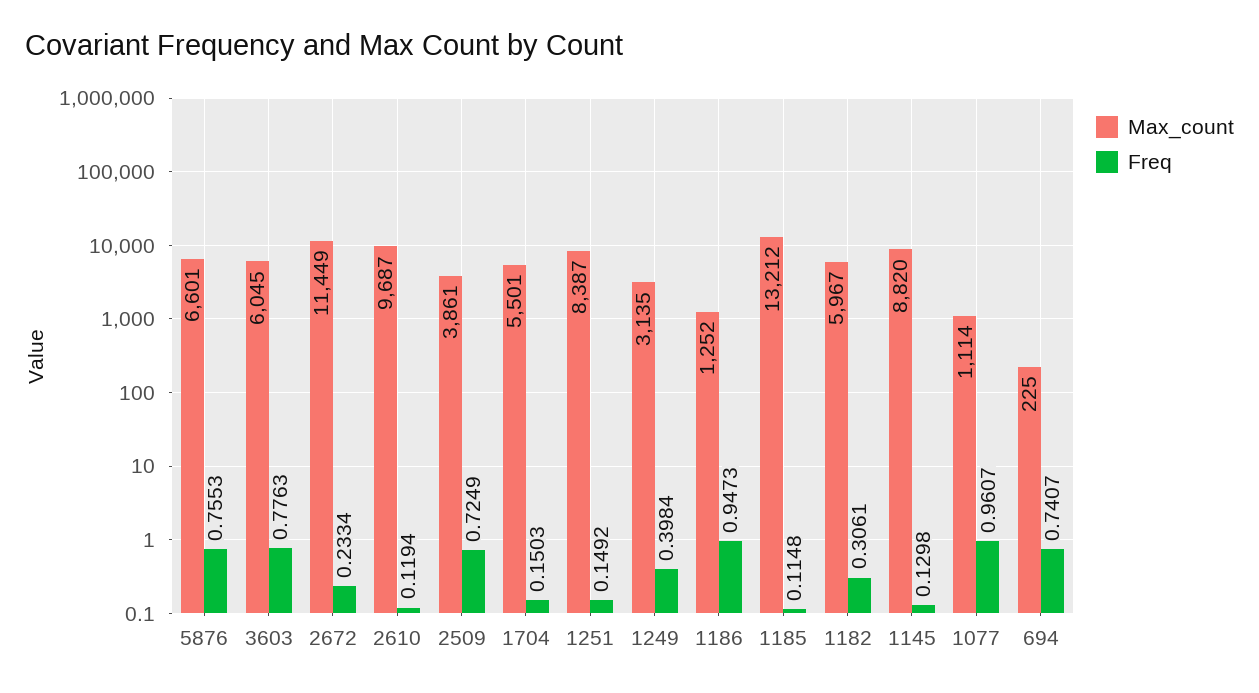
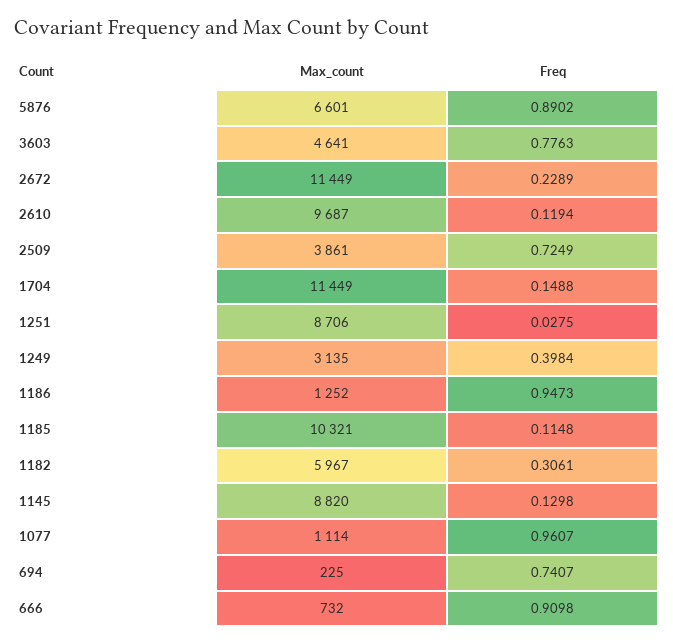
  {
    "Max_count": {
      "5876": 6601,
-     "3603": 6045,
+     "3603": 4641,
      "2672": 11449,
      "2610": 9687,
      "2509": 3861,
-     "1704": 5501,
+     "1704": 11449,
-     "1251": 8387,
+     "1251": 8706,
      "1249": 3135,
      "1186": 1252,
-     "1185": 13212,
+     "1185": 10321,
      "1182": 5967,
      "1145": 8820,
      "1077": 1114,
-     "694": 225
+     "694": 225,
+     "666": 732
    },
    "Freq": {
-     "5876": 0.7553,
+     "5876": 0.8902,
      "3603": 0.7763,
-     "2672": 0.2334,
+     "2672": 0.2289,
      "2610": 0.1194,
      "2509": 0.7249,
-     "1704": 0.1503,
+     "1704": 0.1488,
-     "1251": 0.1492,
+     "1251": 0.0275,
      "1249": 0.3984,
      "1186": 0.9473,
      "1185": 0.1148,
      "1182": 0.3061,
      "1145": 0.1298,
      "1077": 0.9607,
-     "694": 0.7407
+     "694": 0.7407,
+     "666": 0.9098
    }
  }

